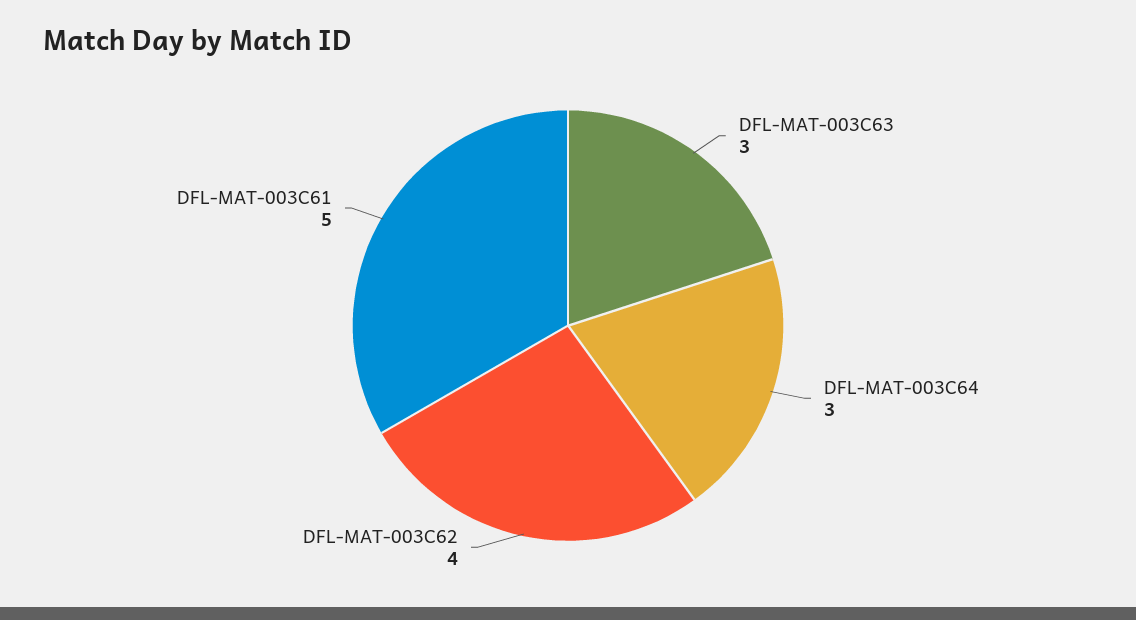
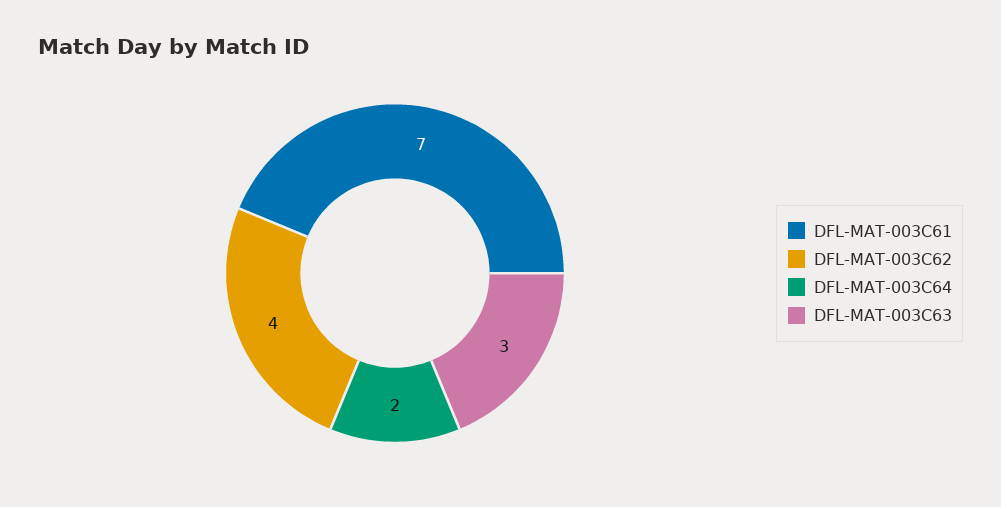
  {
    "DFL-MAT-003C63": 3,
-   "DFL-MAT-003C64": 3,
+   "DFL-MAT-003C64": 2,
    "DFL-MAT-003C62": 4,
-   "DFL-MAT-003C61": 5
+   "DFL-MAT-003C61": 7
  }

